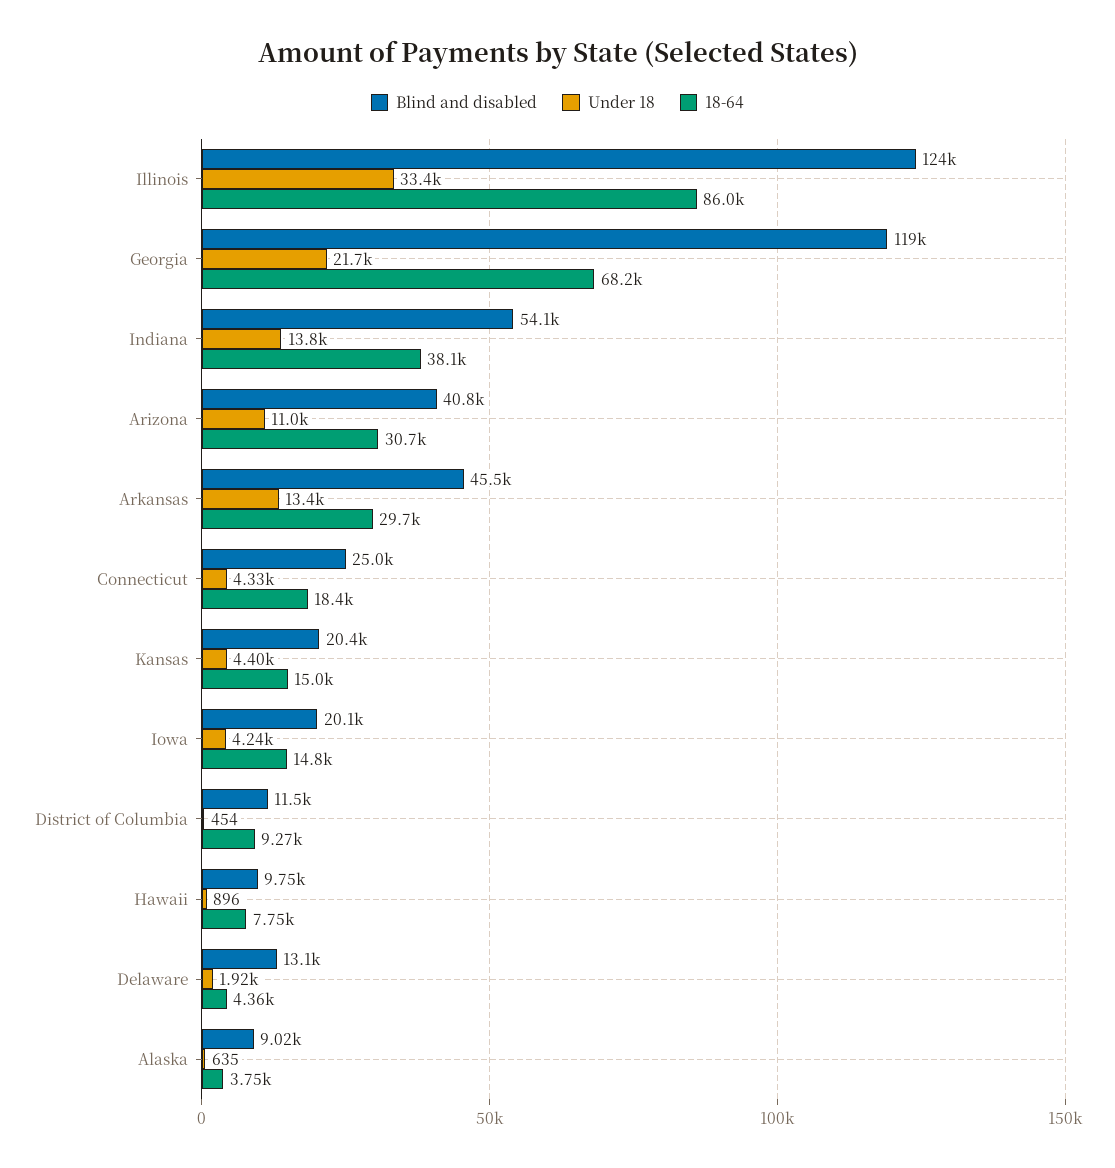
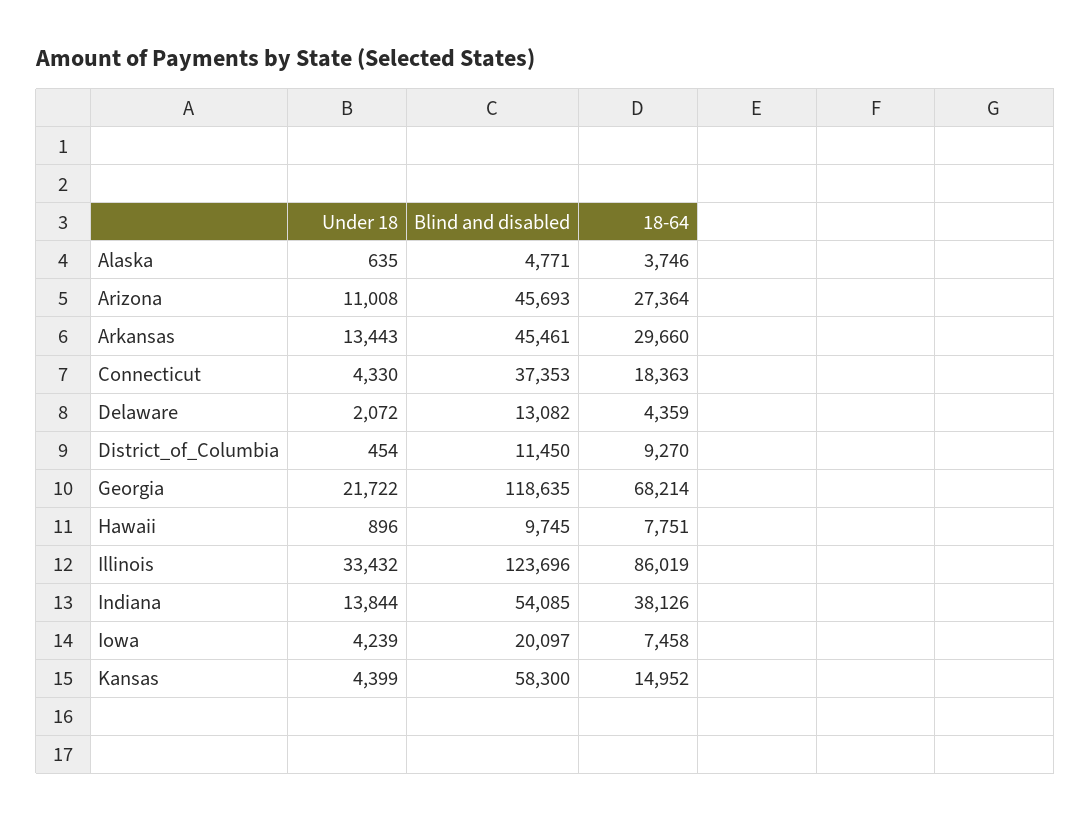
  {
    "Blind and disabled": {
      "Illinois": 123696,
      "Georgia": 118635,
      "Indiana": 54085,
-     "Arizona": 40800,
+     "Arizona": 45693,
      "Arkansas": 45461,
-     "Connecticut": 25000,
+     "Connecticut": 37353,
-     "Kansas": 20400,
+     "Kansas": 58300,
      "Iowa": 20097,
      "District of Columbia": 11450,
      "Hawaii": 9745,
      "Delaware": 13082,
-     "Alaska": 9020
+     "Alaska": 4771
    },
    "Under 18": {
      "Illinois": 33432,
      "Georgia": 21722,
      "Indiana": 13844,
      "Arizona": 11008,
      "Arkansas": 13443,
      "Connecticut": 4330,
      "Kansas": 4399,
      "Iowa": 4239,
      "District of Columbia": 454,
      "Hawaii": 896,
-     "Delaware": 1920,
+     "Delaware": 2072,
      "Alaska": 635
    },
    "18-64": {
      "Illinois": 86019,
      "Georgia": 68214,
      "Indiana": 38126,
-     "Arizona": 30700,
+     "Arizona": 27364,
      "Arkansas": 29660,
      "Connecticut": 18363,
      "Kansas": 14952,
-     "Iowa": 14800,
+     "Iowa": 7458,
      "District of Columbia": 9270,
      "Hawaii": 7751,
      "Delaware": 4359,
      "Alaska": 3746
    }
  }

